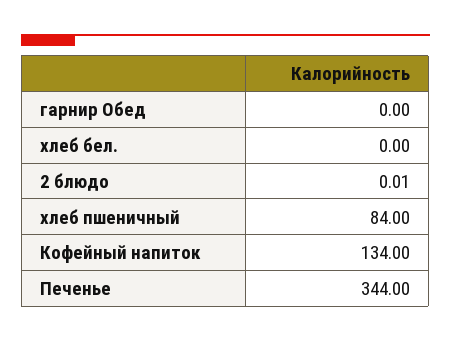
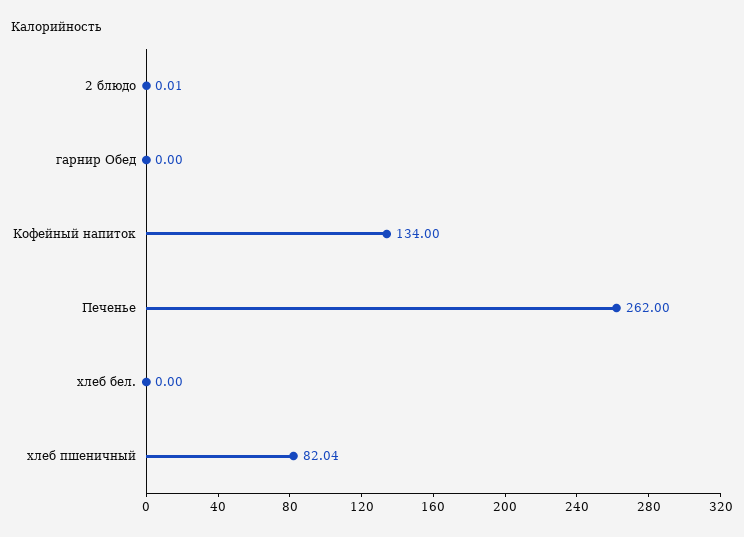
  {
    "гарнир Обед": 0,
    "хлеб бел.": 0,
    "2 блюдо": 0.01,
-   "хлеб пшеничный": 84,
+   "хлеб пшеничный": 82.04,
    "Кофейный напиток": 134,
-   "Печенье": 344
+   "Печенье": 262
  }

